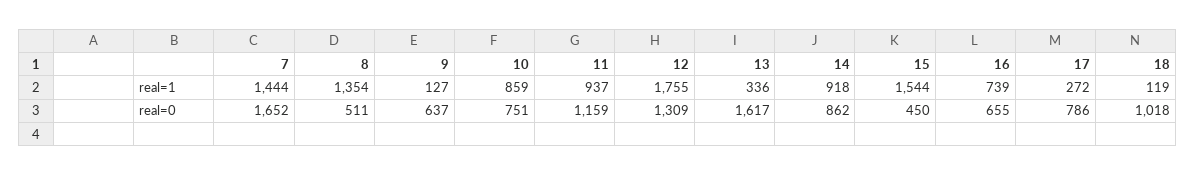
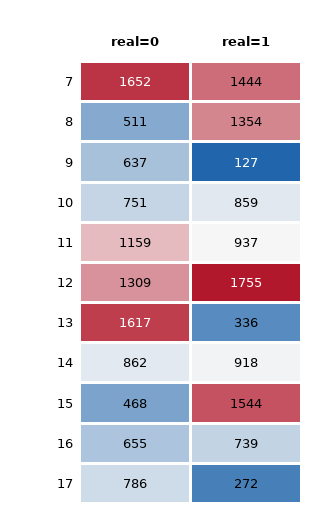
  {
    "7": {
      "real=1": 1444,
      "real=0": 1652
    },
    "8": {
      "real=1": 1354,
      "real=0": 511
    },
    "9": {
      "real=1": 127,
      "real=0": 637
    },
    "10": {
      "real=1": 859,
      "real=0": 751
    },
    "11": {
      "real=1": 937,
      "real=0": 1159
    },
    "12": {
      "real=1": 1755,
      "real=0": 1309
    },
    "13": {
      "real=1": 336,
      "real=0": 1617
    },
    "14": {
      "real=1": 918,
      "real=0": 862
    },
    "15": {
      "real=1": 1544,
-     "real=0": 450
+     "real=0": 468
    },
    "16": {
      "real=1": 739,
      "real=0": 655
    },
    "17": {
      "real=1": 272,
      "real=0": 786
-   },
+   }
-   "18": {
-     "real=1": 119,
-     "real=0": 1018
-   }
  }

